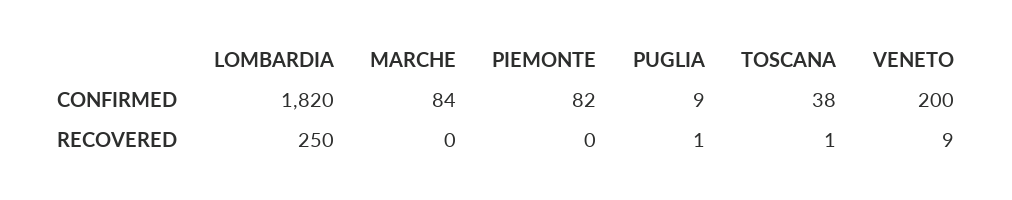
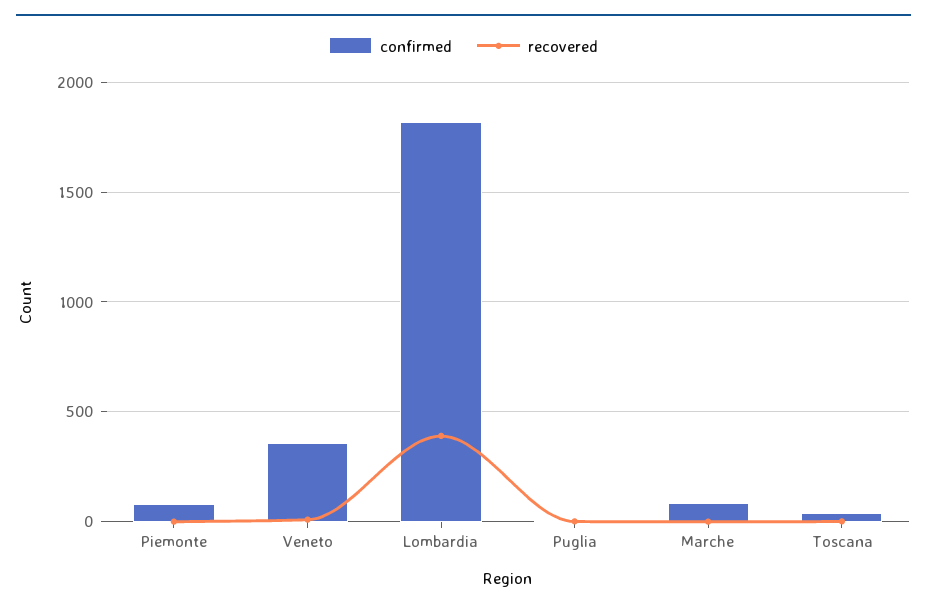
  {
    "CONFIRMED": {
      "LOMBARDIA": 1820,
      "MARCHE": 84,
      "PIEMONTE": 82,
      "PUGLIA": 9,
      "TOSCANA": 38,
-     "VENETO": 200
+     "VENETO": 350
    },
    "RECOVERED": {
-     "LOMBARDIA": 250,
+     "LOMBARDIA": 400,
      "MARCHE": 0,
      "PIEMONTE": 0,
      "PUGLIA": 1,
      "TOSCANA": 1,
      "VENETO": 9
    }
  }

